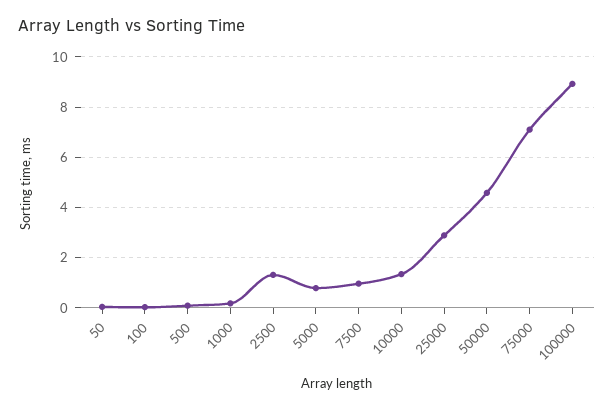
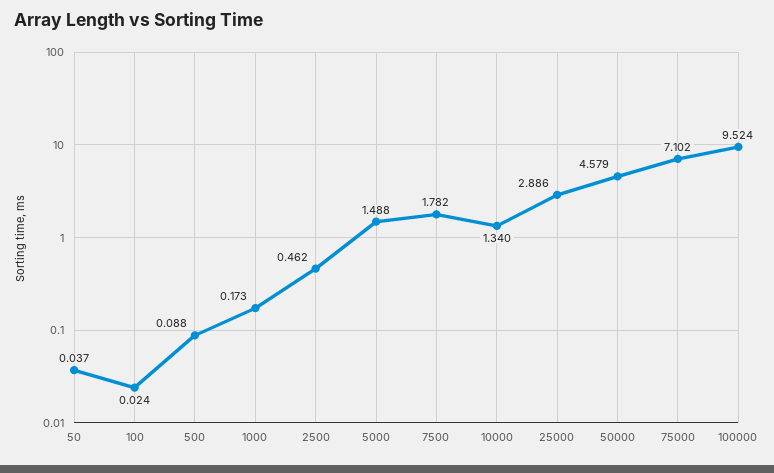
  {
    "50": 0.037,
    "100": 0.024,
    "500": 0.088,
    "1000": 0.173,
-   "2500": 1.25,
+   "2500": 0.462,
-   "5000": 0.75,
+   "5000": 1.488,
-   "7500": 1,
+   "7500": 1.782,
    "10000": 1.34,
    "25000": 2.886,
    "50000": 4.579,
    "75000": 7.102,
-   "100000": 9
+   "100000": 9.524
  }

